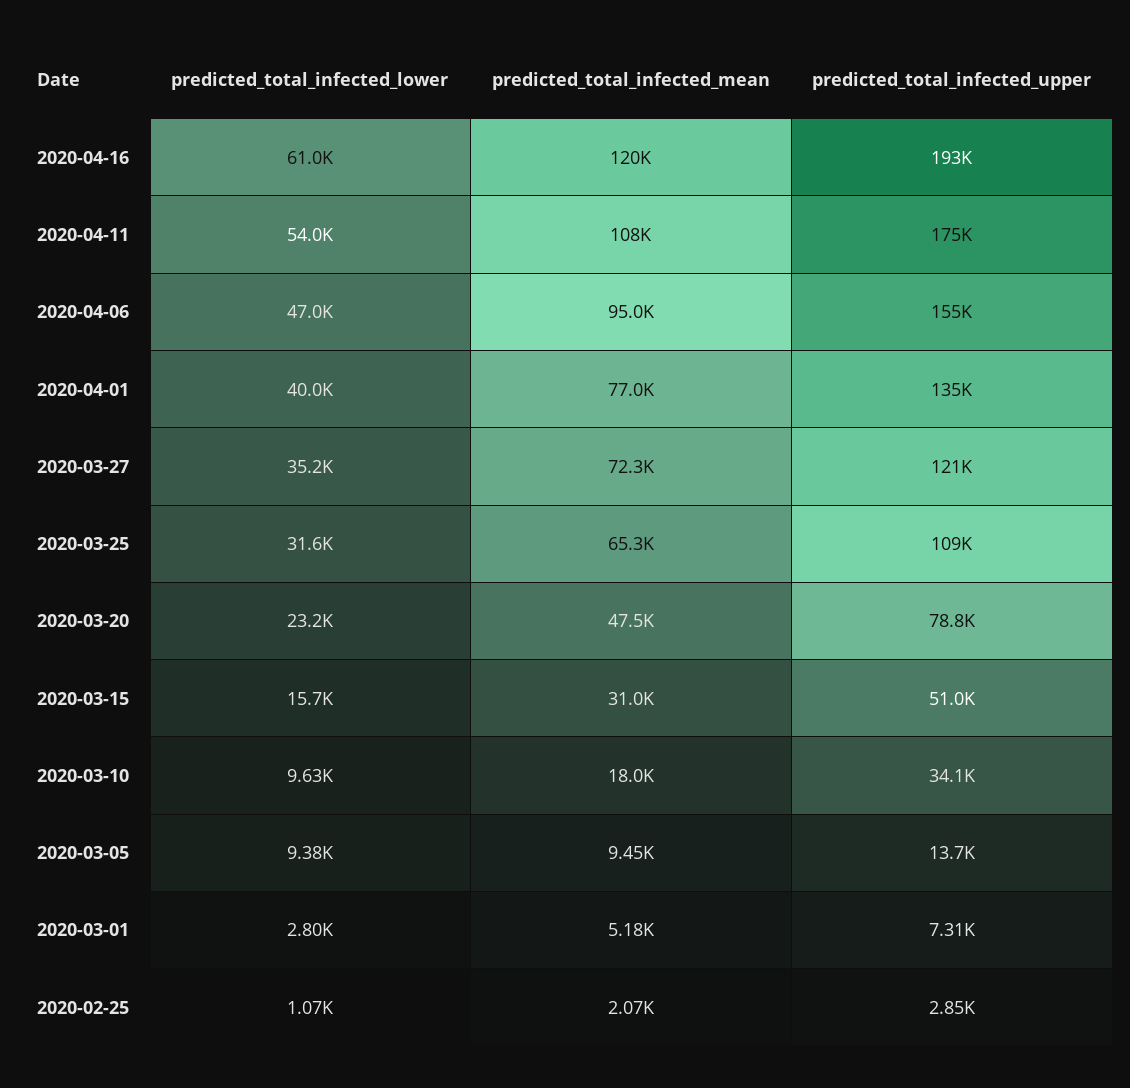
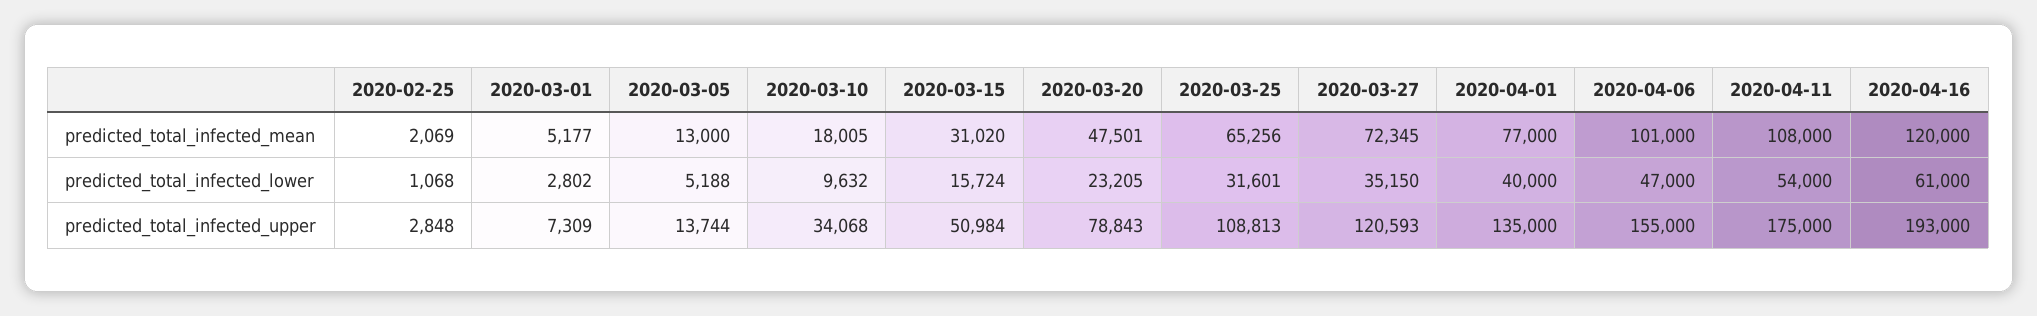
  {
    "predicted_total_infected_lower": {
      "2020-04-16": 61000,
      "2020-04-11": 54000,
      "2020-04-06": 47000,
      "2020-04-01": 40000,
      "2020-03-27": 35150,
      "2020-03-25": 31601,
      "2020-03-20": 23205,
      "2020-03-15": 15724,
      "2020-03-10": 9632,
-     "2020-03-05": 9380,
+     "2020-03-05": 5188,
      "2020-03-01": 2802,
      "2020-02-25": 1068
    },
    "predicted_total_infected_mean": {
      "2020-04-16": 120000,
      "2020-04-11": 108000,
-     "2020-04-06": 95000,
+     "2020-04-06": 101000,
      "2020-04-01": 77000,
      "2020-03-27": 72345,
      "2020-03-25": 65256,
      "2020-03-20": 47501,
      "2020-03-15": 31020,
      "2020-03-10": 18005,
-     "2020-03-05": 9450,
+     "2020-03-05": 13000,
      "2020-03-01": 5177,
      "2020-02-25": 2069
    },
    "predicted_total_infected_upper": {
      "2020-04-16": 193000,
      "2020-04-11": 175000,
      "2020-04-06": 155000,
      "2020-04-01": 135000,
      "2020-03-27": 120593,
      "2020-03-25": 108813,
      "2020-03-20": 78843,
      "2020-03-15": 50984,
      "2020-03-10": 34068,
      "2020-03-05": 13744,
      "2020-03-01": 7309,
      "2020-02-25": 2848
    }
  }

